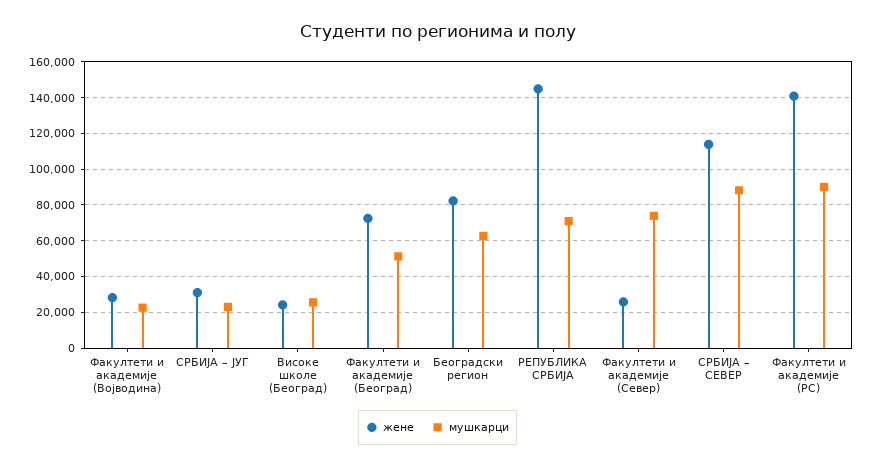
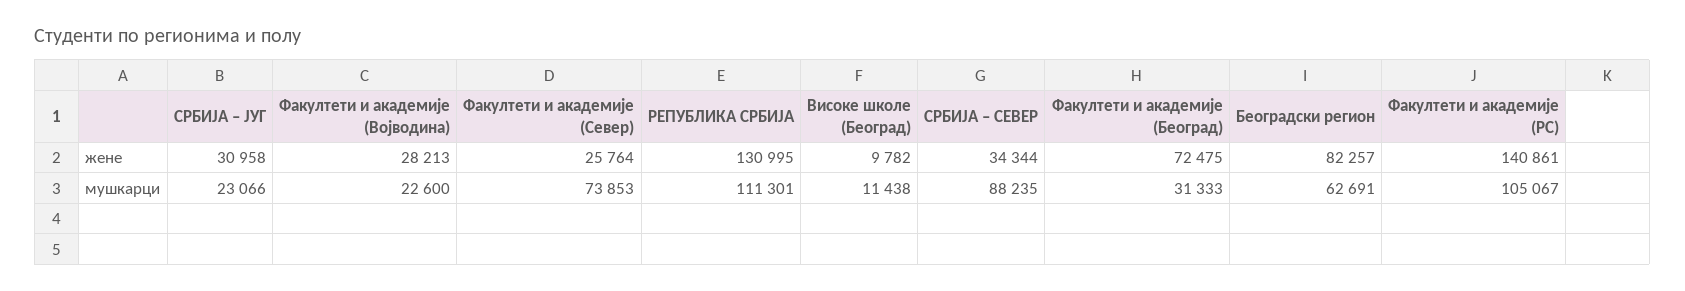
  {
    "жене": {
      "Факултети и академије (Војводина)": 28213,
      "СРБИЈА – ЈУГ": 30958,
-     "Високе школе (Београд)": 25000,
+     "Високе школе (Београд)": 9782,
      "Факултети и академије (Београд)": 72475,
      "Београдски регион": 82257,
-     "РЕПУБЛИКА СРБИЈА": 145000,
+     "РЕПУБЛИКА СРБИЈА": 130995,
      "Факултети и академије (Север)": 25764,
-     "СРБИЈА – СЕВЕР": 115000,
+     "СРБИЈА – СЕВЕР": 34344,
      "Факултети и академије (РС)": 140861
    },
    "мушкарци": {
      "Факултети и академије (Војводина)": 22600,
      "СРБИЈА – ЈУГ": 23066,
-     "Високе школе (Београд)": 25000,
+     "Високе школе (Београд)": 11438,
-     "Факултети и академије (Београд)": 50000,
+     "Факултети и академије (Београд)": 31333,
      "Београдски регион": 62691,
-     "РЕПУБЛИКА СРБИЈА": 70000,
+     "РЕПУБЛИКА СРБИЈА": 111301,
      "Факултети и академије (Север)": 73853,
      "СРБИЈА – СЕВЕР": 88235,
-     "Факултети и академије (РС)": 90000
+     "Факултети и академије (РС)": 105067
    }
  }

